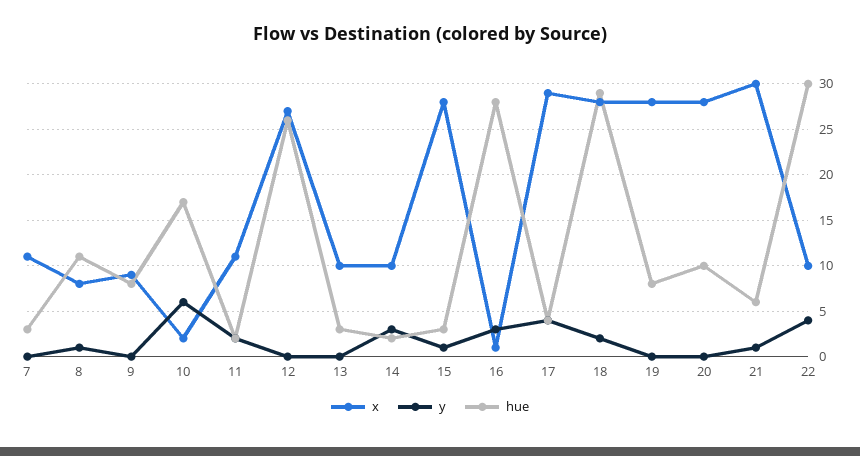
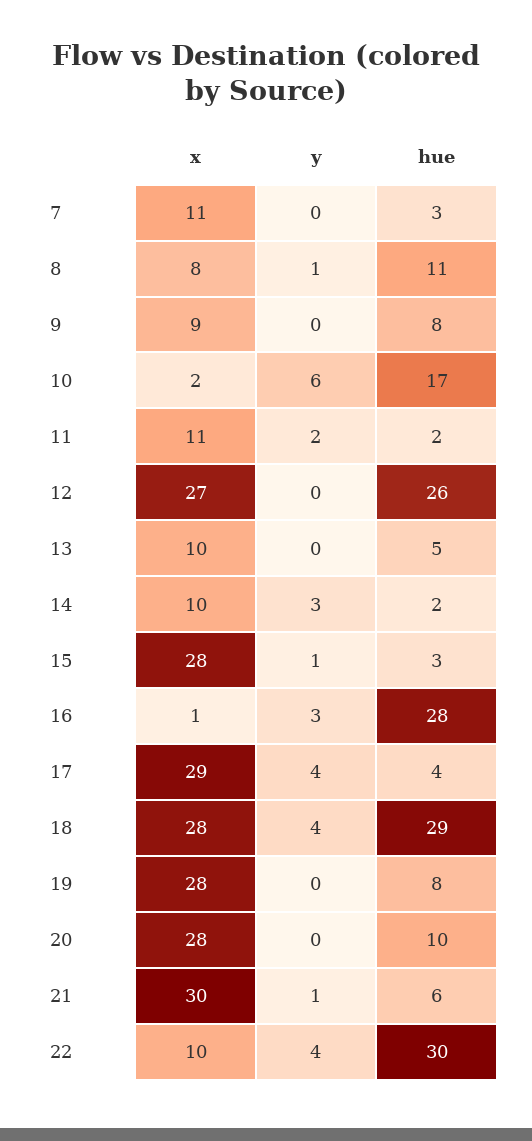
  {
    "x": {
      "7": 11,
      "8": 8,
      "9": 9,
      "10": 2,
      "11": 11,
      "12": 27,
      "13": 10,
      "14": 10,
      "15": 28,
      "16": 1,
      "17": 29,
      "18": 28,
      "19": 28,
      "20": 28,
      "21": 30,
      "22": 10
    },
    "y": {
      "7": 0,
      "8": 1,
      "9": 0,
      "10": 6,
      "11": 2,
      "12": 0,
      "13": 0,
      "14": 3,
      "15": 1,
      "16": 3,
      "17": 4,
-     "18": 2,
+     "18": 4,
      "19": 0,
      "20": 0,
      "21": 1,
      "22": 4
    },
    "hue": {
      "7": 3,
      "8": 11,
      "9": 8,
      "10": 17,
      "11": 2,
      "12": 26,
-     "13": 3,
+     "13": 5,
      "14": 2,
      "15": 3,
      "16": 28,
      "17": 4,
      "18": 29,
      "19": 8,
      "20": 10,
      "21": 6,
      "22": 30
    }
  }

